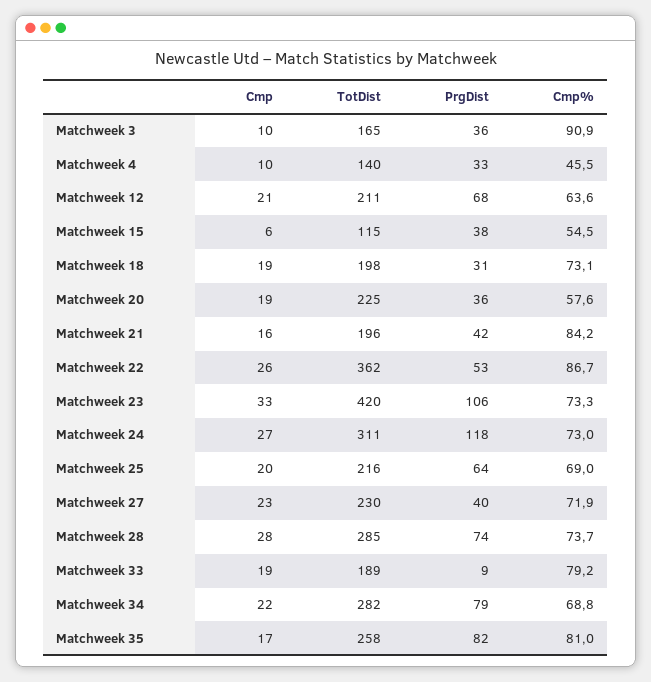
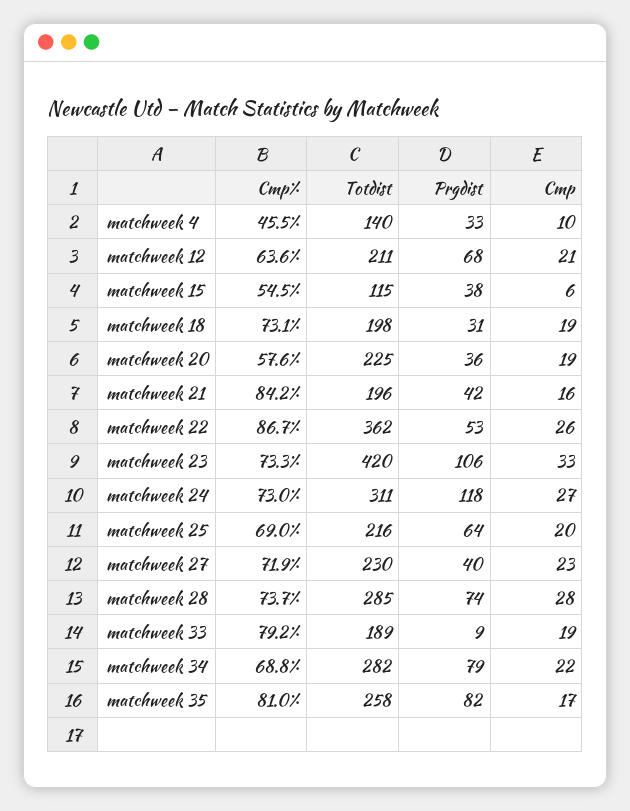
  {
    "Cmp": {
-     "Matchweek 3": 10,
      "Matchweek 4": 10,
      "Matchweek 12": 21,
      "Matchweek 15": 6,
      "Matchweek 18": 19,
      "Matchweek 20": 19,
      "Matchweek 21": 16,
      "Matchweek 22": 26,
      "Matchweek 23": 33,
      "Matchweek 24": 27,
      "Matchweek 25": 20,
      "Matchweek 27": 23,
      "Matchweek 28": 28,
      "Matchweek 33": 19,
      "Matchweek 34": 22,
      "Matchweek 35": 17
    },
    "TotDist": {
-     "Matchweek 3": 165,
      "Matchweek 4": 140,
      "Matchweek 12": 211,
      "Matchweek 15": 115,
      "Matchweek 18": 198,
      "Matchweek 20": 225,
      "Matchweek 21": 196,
      "Matchweek 22": 362,
      "Matchweek 23": 420,
      "Matchweek 24": 311,
      "Matchweek 25": 216,
      "Matchweek 27": 230,
      "Matchweek 28": 285,
      "Matchweek 33": 189,
      "Matchweek 34": 282,
      "Matchweek 35": 258
    },
    "PrgDist": {
-     "Matchweek 3": 36,
      "Matchweek 4": 33,
      "Matchweek 12": 68,
      "Matchweek 15": 38,
      "Matchweek 18": 31,
      "Matchweek 20": 36,
      "Matchweek 21": 42,
      "Matchweek 22": 53,
      "Matchweek 23": 106,
      "Matchweek 24": 118,
      "Matchweek 25": 64,
      "Matchweek 27": 40,
      "Matchweek 28": 74,
      "Matchweek 33": 9,
      "Matchweek 34": 79,
      "Matchweek 35": 82
    },
    "Cmp%": {
-     "Matchweek 3": 90.9,
      "Matchweek 4": 45.5,
      "Matchweek 12": 63.6,
      "Matchweek 15": 54.5,
      "Matchweek 18": 73.1,
      "Matchweek 20": 57.6,
      "Matchweek 21": 84.2,
      "Matchweek 22": 86.7,
      "Matchweek 23": 73.3,
      "Matchweek 24": 73,
      "Matchweek 25": 69,
      "Matchweek 27": 71.9,
      "Matchweek 28": 73.7,
      "Matchweek 33": 79.2,
      "Matchweek 34": 68.8,
      "Matchweek 35": 81
    }
  }

